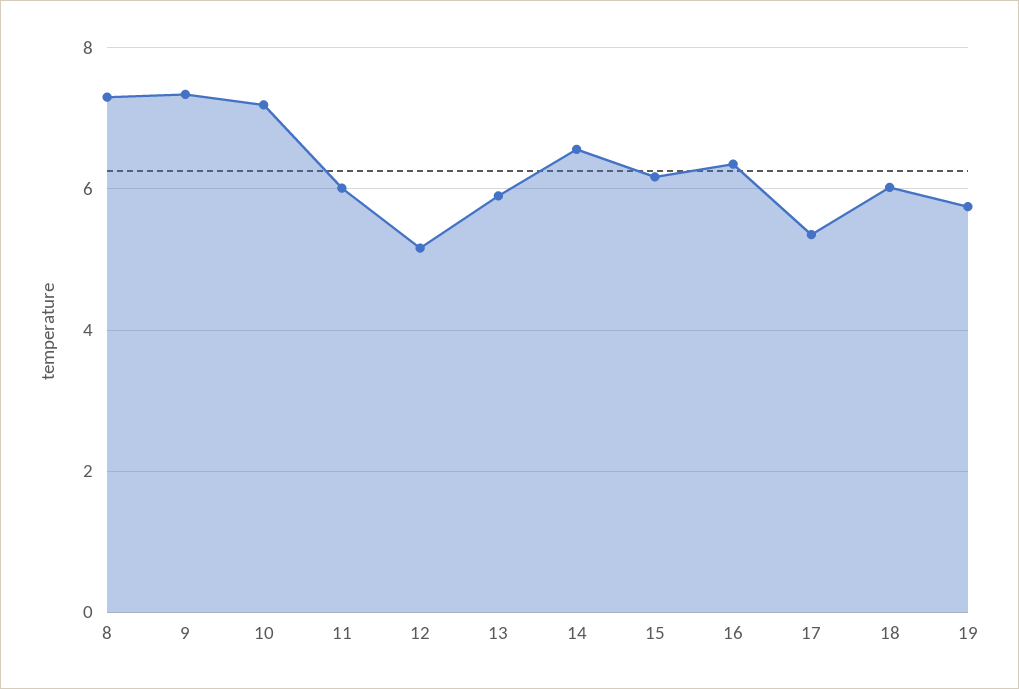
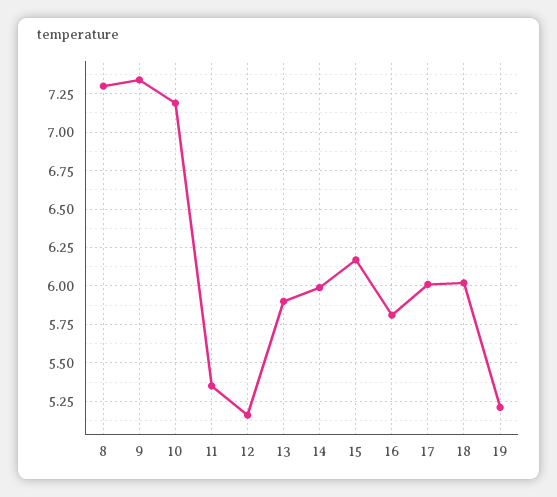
  {
    "8": 7.3,
    "9": 7.35,
    "10": 7.2,
-   "11": 6,
+   "11": 5.35,
    "12": 5.15,
    "13": 5.9,
-   "14": 6.6,
+   "14": 6,
    "15": 6.15,
-   "16": 6.4,
+   "16": 5.8,
-   "17": 5.4,
+   "17": 6,
    "18": 6,
-   "19": 5.8
+   "19": 5.2
  }

